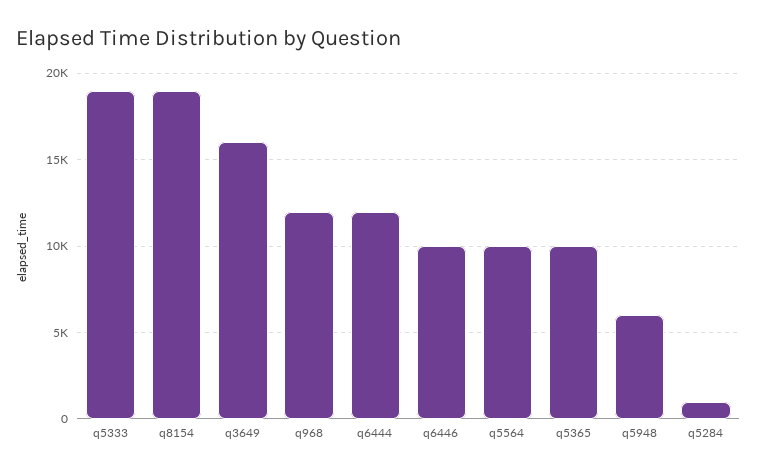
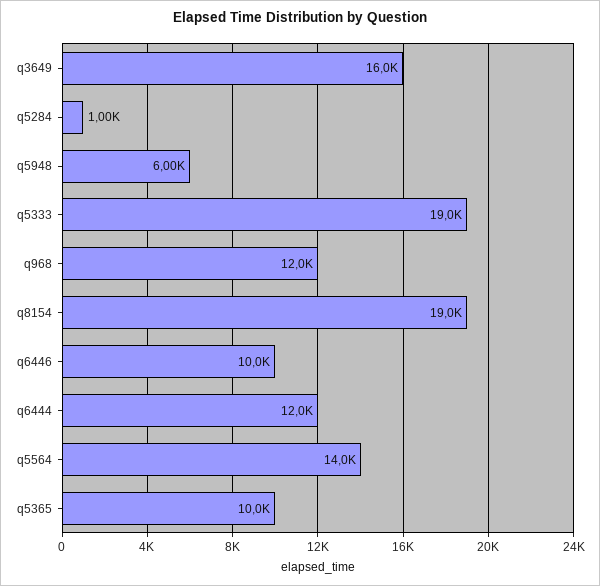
  {
    "q5333": 19000,
    "q8154": 19000,
    "q3649": 16000,
    "q968": 12000,
    "q6444": 12000,
    "q6446": 10000,
-   "q5564": 10000,
+   "q5564": 14000,
    "q5365": 10000,
    "q5948": 6000,
    "q5284": 1000
  }

